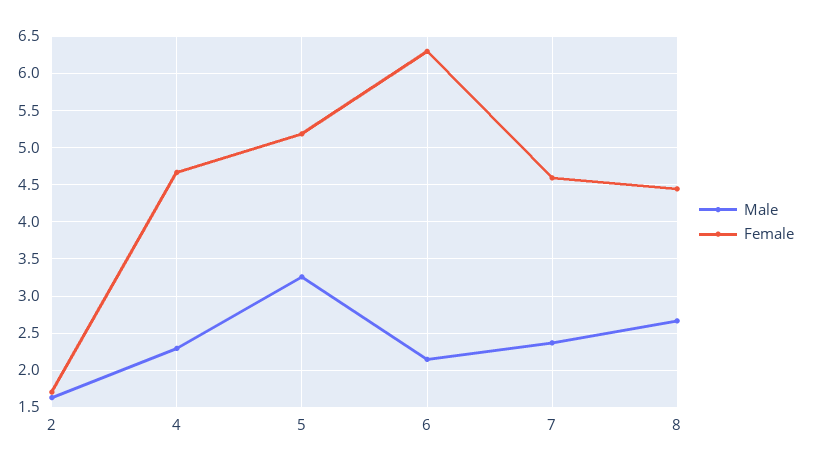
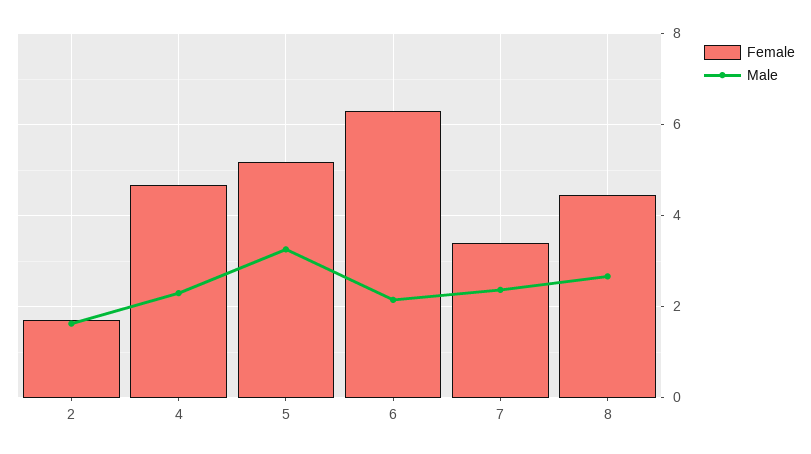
  {
    "Male": {
      "2": 1.6,
      "4": 2.3,
      "5": 3.3,
      "6": 2.1,
      "7": 2.4,
      "8": 2.7
    },
    "Female": {
      "2": 1.7,
      "4": 4.7,
      "5": 5.2,
      "6": 6.3,
-     "7": 4.6,
+     "7": 3.4,
      "8": 4.4
    }
  }

